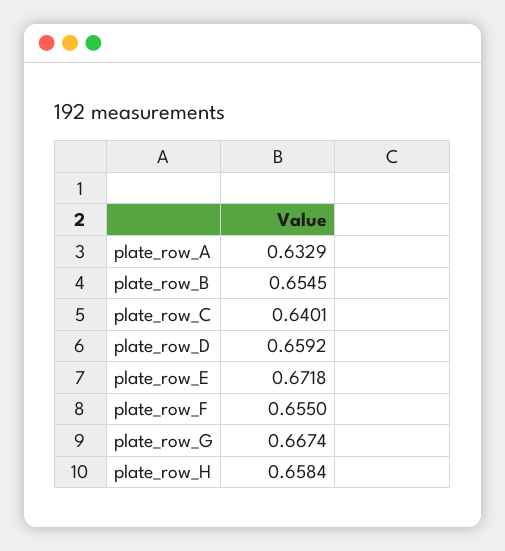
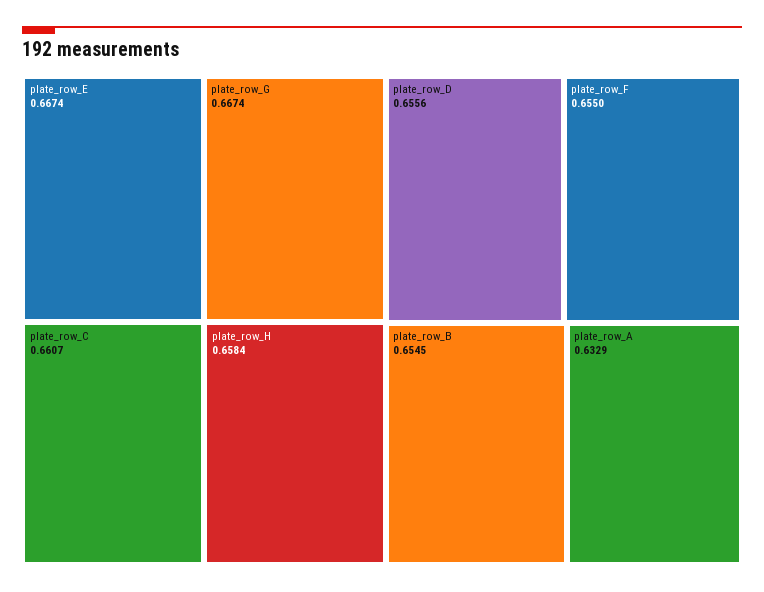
  {
    "plate_row_A": 0.6329,
    "plate_row_B": 0.6545,
-   "plate_row_C": 0.6401,
+   "plate_row_C": 0.6607,
-   "plate_row_D": 0.6592,
+   "plate_row_D": 0.6556,
-   "plate_row_E": 0.6718,
+   "plate_row_E": 0.6674,
    "plate_row_F": 0.655,
    "plate_row_G": 0.6674,
    "plate_row_H": 0.6584
  }

